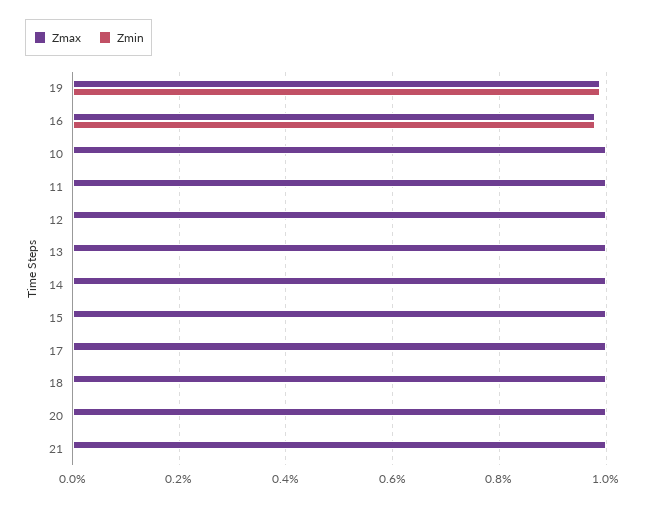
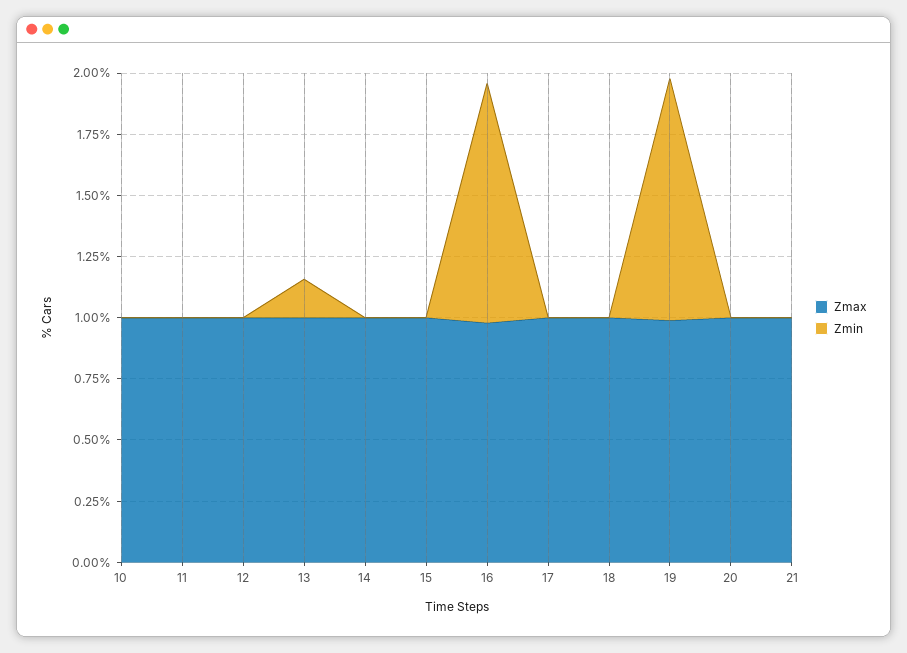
  {
    "Zmax": {
      "19": 0.98,
      "16": 0.98,
      "10": 1,
      "11": 1,
      "12": 1,
      "13": 1,
      "14": 1,
      "15": 1,
      "17": 1,
      "18": 1,
      "20": 1,
      "21": 1
    },
    "Zmin": {
      "19": 0.98,
      "16": 0.98,
      "10": 0,
      "11": 0,
      "12": 0,
-     "13": 0,
+     "13": 0.15,
      "14": 0,
      "15": 0,
      "17": 0,
      "18": 0,
      "20": 0,
      "21": 0
    }
  }

